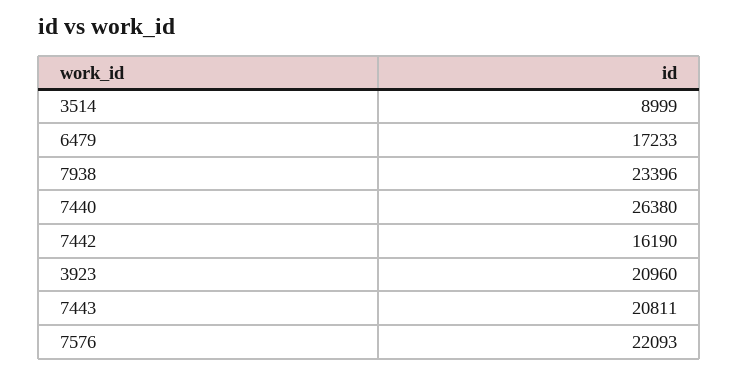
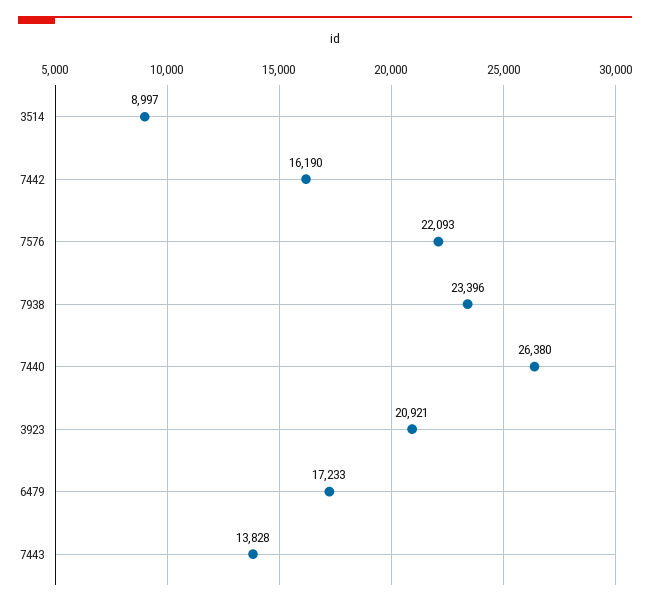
  {
-   "3514": 8999,
+   "3514": 8997,
    "6479": 17233,
    "7938": 23396,
    "7440": 26380,
    "7442": 16190,
-   "3923": 20960,
+   "3923": 20921,
-   "7443": 20811,
+   "7443": 13828,
    "7576": 22093
  }

